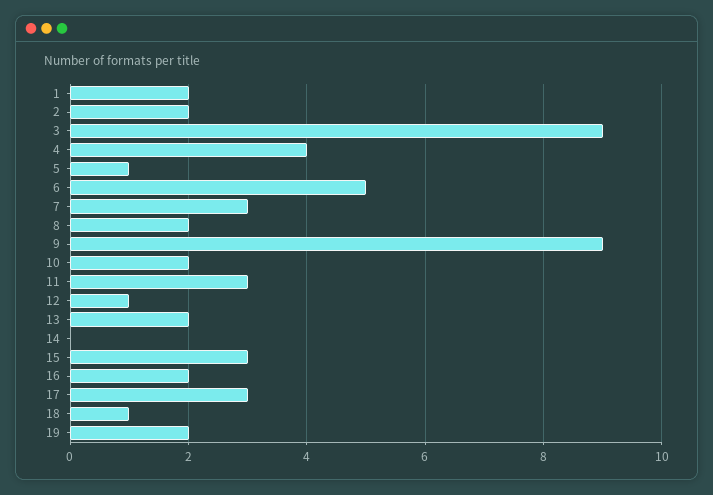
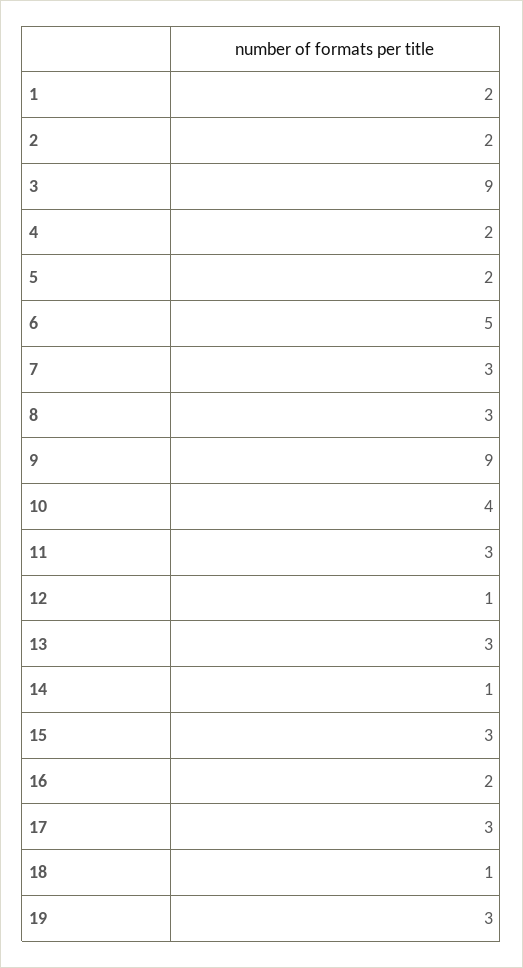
  {
    "1": 2,
    "2": 2,
    "3": 9,
-   "4": 4,
+   "4": 2,
-   "5": 1,
+   "5": 2,
    "6": 5,
    "7": 3,
-   "8": 2,
+   "8": 3,
    "9": 9,
-   "10": 2,
+   "10": 4,
    "11": 3,
    "12": 1,
-   "13": 2,
+   "13": 3,
-   "14": 0,
+   "14": 1,
    "15": 3,
    "16": 2,
    "17": 3,
    "18": 1,
-   "19": 2
+   "19": 3
  }

